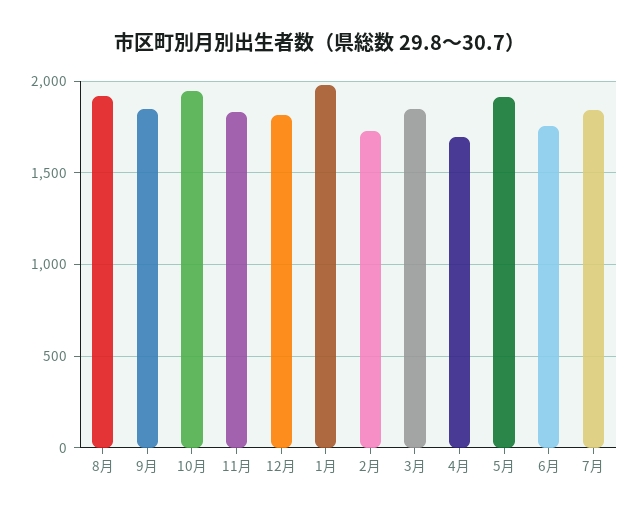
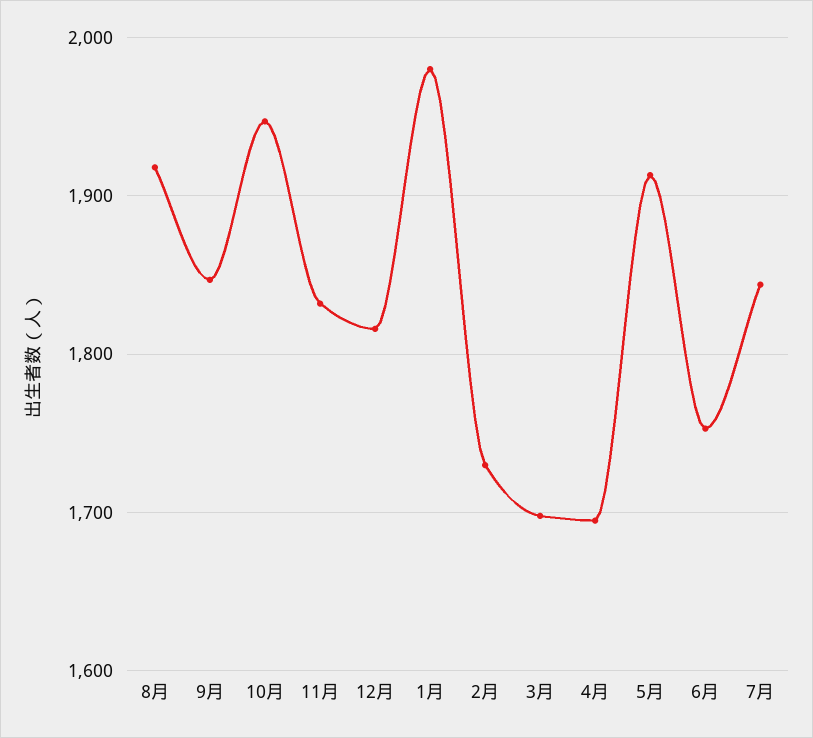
  {
    "8月": 1920,
    "9月": 1850,
    "10月": 1950,
    "11月": 1830,
    "12月": 1820,
    "1月": 1980,
    "2月": 1730,
-   "3月": 1850,
+   "3月": 1700,
    "4月": 1700,
    "5月": 1910,
    "6月": 1750,
    "7月": 1840
  }

